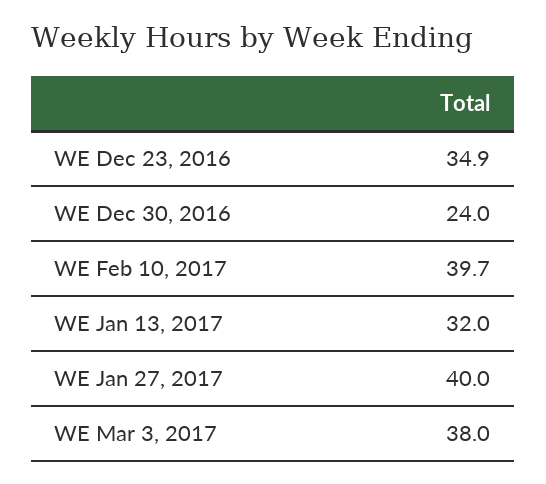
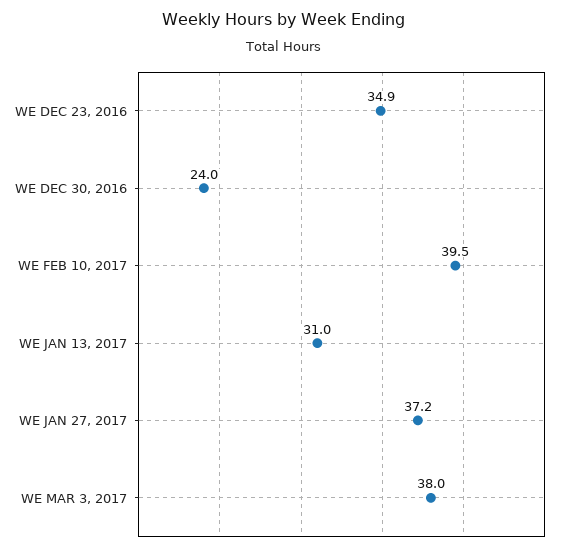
  {
    "WE Dec 23, 2016": 34.9,
    "WE Dec 30, 2016": 24,
-   "WE Feb 10, 2017": 39.7,
+   "WE Feb 10, 2017": 39.5,
-   "WE Jan 13, 2017": 32,
+   "WE Jan 13, 2017": 31,
-   "WE Jan 27, 2017": 40,
+   "WE Jan 27, 2017": 37.2,
    "WE Mar 3, 2017": 38
  }

